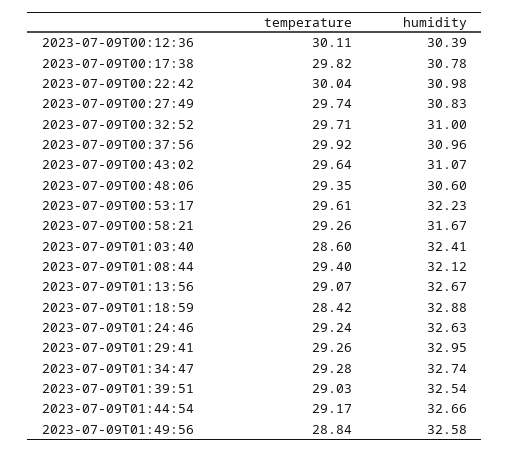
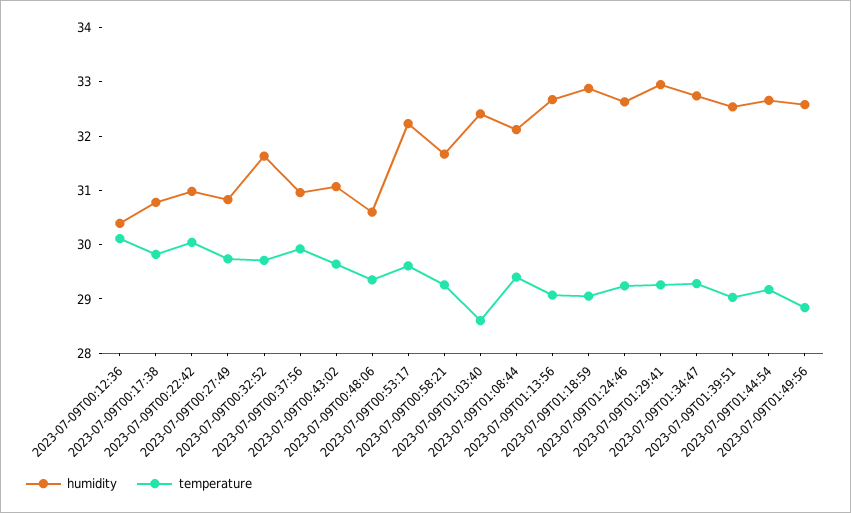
  {
    "temperature": {
      "2023-07-09T00:12:36": 30.11,
      "2023-07-09T00:17:38": 29.82,
      "2023-07-09T00:22:42": 30.04,
      "2023-07-09T00:27:49": 29.74,
      "2023-07-09T00:32:52": 29.71,
      "2023-07-09T00:37:56": 29.92,
      "2023-07-09T00:43:02": 29.64,
      "2023-07-09T00:48:06": 29.35,
      "2023-07-09T00:53:17": 29.61,
      "2023-07-09T00:58:21": 29.26,
      "2023-07-09T01:03:40": 28.6,
      "2023-07-09T01:08:44": 29.4,
      "2023-07-09T01:13:56": 29.07,
-     "2023-07-09T01:18:59": 28.42,
+     "2023-07-09T01:18:59": 29,
      "2023-07-09T01:24:46": 29.24,
      "2023-07-09T01:29:41": 29.26,
      "2023-07-09T01:34:47": 29.28,
      "2023-07-09T01:39:51": 29.03,
      "2023-07-09T01:44:54": 29.17,
      "2023-07-09T01:49:56": 28.84
    },
    "humidity": {
      "2023-07-09T00:12:36": 30.39,
      "2023-07-09T00:17:38": 30.78,
      "2023-07-09T00:22:42": 30.98,
      "2023-07-09T00:27:49": 30.83,
-     "2023-07-09T00:32:52": 31,
+     "2023-07-09T00:32:52": 31.6,
      "2023-07-09T00:37:56": 30.96,
      "2023-07-09T00:43:02": 31.07,
      "2023-07-09T00:48:06": 30.6,
      "2023-07-09T00:53:17": 32.23,
      "2023-07-09T00:58:21": 31.67,
      "2023-07-09T01:03:40": 32.41,
      "2023-07-09T01:08:44": 32.12,
      "2023-07-09T01:13:56": 32.67,
      "2023-07-09T01:18:59": 32.88,
      "2023-07-09T01:24:46": 32.63,
      "2023-07-09T01:29:41": 32.95,
      "2023-07-09T01:34:47": 32.74,
      "2023-07-09T01:39:51": 32.54,
      "2023-07-09T01:44:54": 32.66,
      "2023-07-09T01:49:56": 32.58
    }
  }

